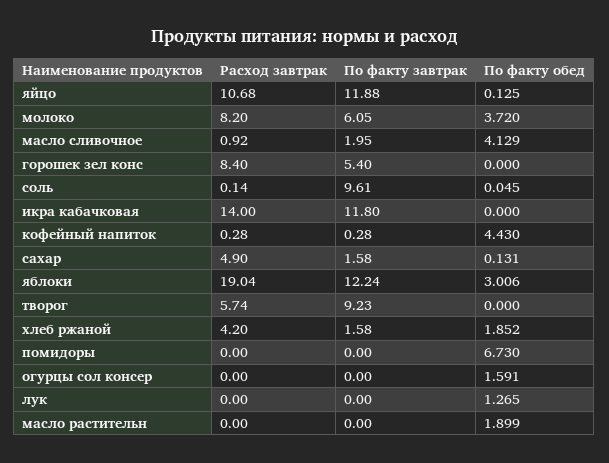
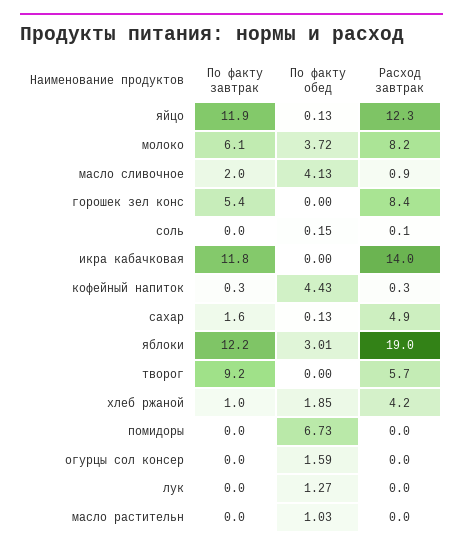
  {
    "Расход завтрак": {
-     "яйцо": 10.68,
+     "яйцо": 12.3,
      "молоко": 8.2,
      "масло сливочное": 0.92,
      "горошек зел конс": 8.4,
      "соль": 0.14,
      "икра кабачковая": 14,
      "кофейный напиток": 0.28,
      "сахар": 4.9,
      "яблоки": 19.04,
      "творог": 5.74,
      "хлеб ржаной": 4.2,
      "помидоры": 0,
      "огурцы сол консер": 0,
      "лук": 0,
      "масло растительн": 0
    },
    "По факту завтрак": {
      "яйцо": 11.88,
      "молоко": 6.05,
      "масло сливочное": 1.95,
      "горошек зел конс": 5.4,
-     "соль": 9.61,
+     "соль": 0,
      "икра кабачковая": 11.8,
      "кофейный напиток": 0.28,
      "сахар": 1.58,
      "яблоки": 12.24,
      "творог": 9.23,
-     "хлеб ржаной": 1.58,
+     "хлеб ржаной": 1,
      "помидоры": 0,
      "огурцы сол консер": 0,
      "лук": 0,
      "масло растительн": 0
    },
    "По факту обед": {
      "яйцо": 0.125,
      "молоко": 3.72,
      "масло сливочное": 4.129,
      "горошек зел конс": 0,
-     "соль": 0.045,
+     "соль": 0.15,
      "икра кабачковая": 0,
      "кофейный напиток": 4.43,
      "сахар": 0.131,
      "яблоки": 3.006,
      "творог": 0,
      "хлеб ржаной": 1.852,
      "помидоры": 6.73,
      "огурцы сол консер": 1.591,
      "лук": 1.265,
-     "масло растительн": 1.899
+     "масло растительн": 1.03
    }
  }

